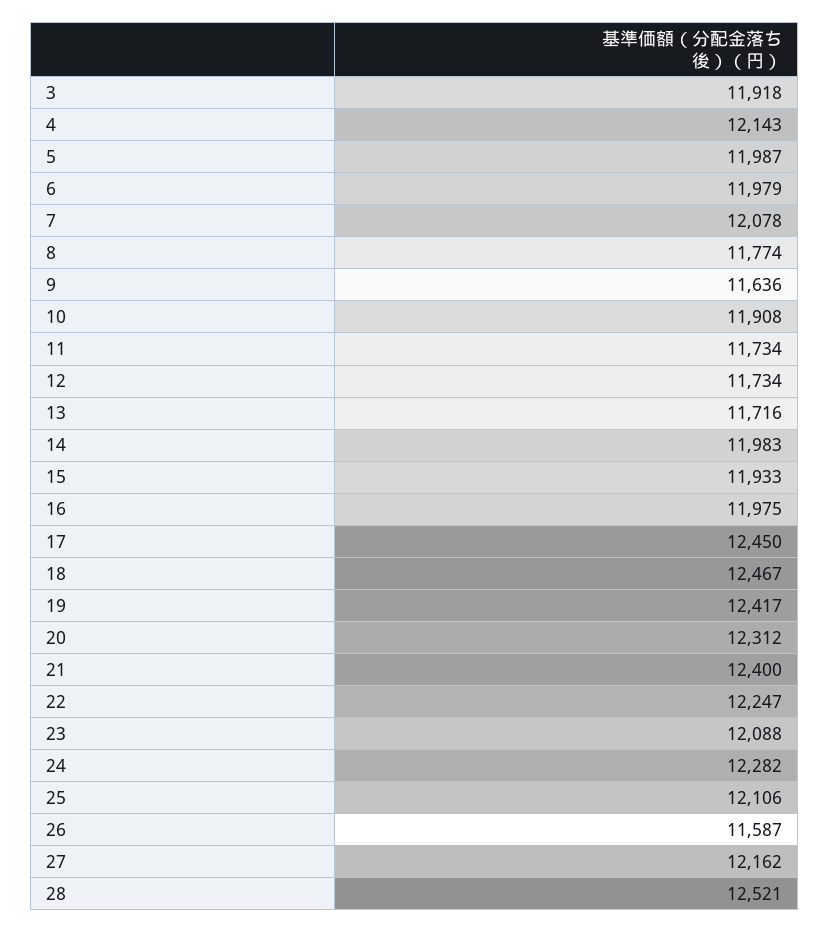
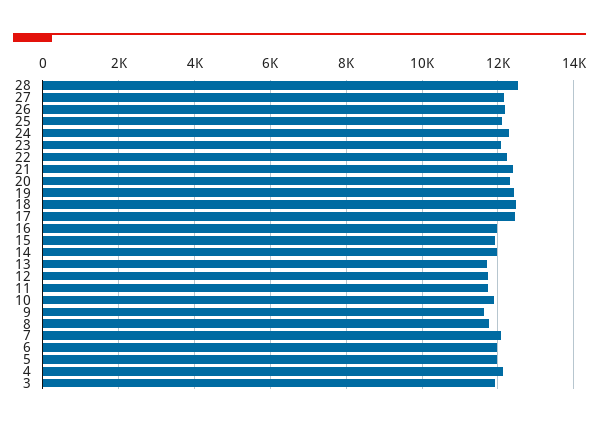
  {
    "3": 11918,
    "4": 12143,
    "5": 11987,
    "6": 11979,
    "7": 12078,
    "8": 11774,
    "9": 11636,
    "10": 11908,
    "11": 11734,
    "12": 11734,
    "13": 11716,
    "14": 11983,
    "15": 11933,
    "16": 11975,
    "17": 12450,
    "18": 12467,
    "19": 12417,
    "20": 12312,
    "21": 12400,
    "22": 12247,
    "23": 12088,
    "24": 12282,
    "25": 12106,
-   "26": 11587,
+   "26": 12200,
    "27": 12162,
    "28": 12521
  }

